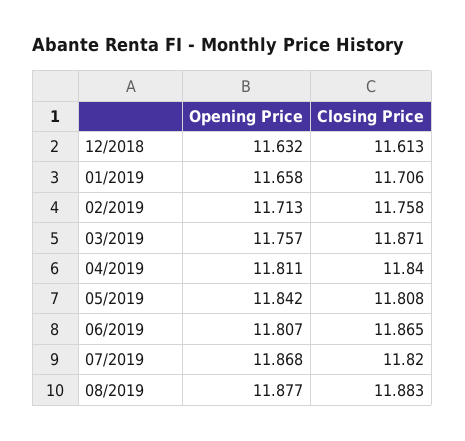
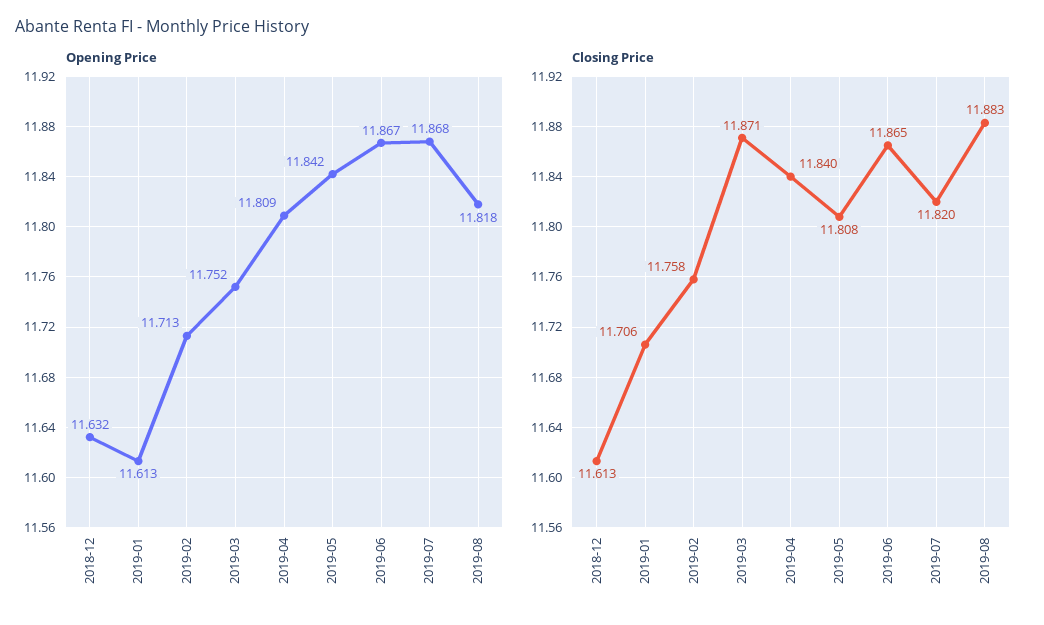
  {
    "Opening Price": {
      "12/2018": 11.632,
-     "01/2019": 11.658,
+     "01/2019": 11.613,
      "02/2019": 11.713,
-     "03/2019": 11.757,
+     "03/2019": 11.752,
-     "04/2019": 11.811,
+     "04/2019": 11.809,
      "05/2019": 11.842,
-     "06/2019": 11.807,
+     "06/2019": 11.867,
      "07/2019": 11.868,
-     "08/2019": 11.877
+     "08/2019": 11.818
    },
    "Closing Price": {
      "12/2018": 11.613,
      "01/2019": 11.706,
      "02/2019": 11.758,
      "03/2019": 11.871,
      "04/2019": 11.84,
      "05/2019": 11.808,
      "06/2019": 11.865,
      "07/2019": 11.82,
      "08/2019": 11.883
    }
  }

